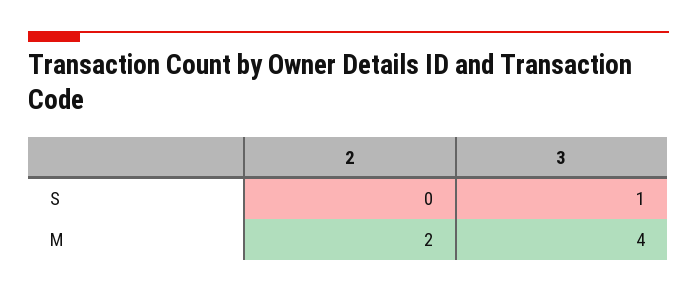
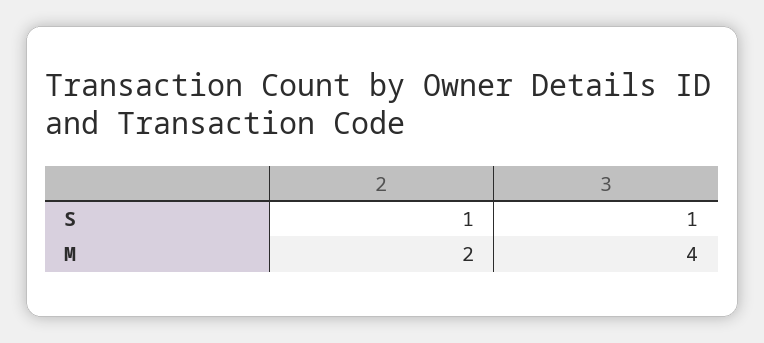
  {
    "2": {
-     "S": 0,
+     "S": 1,
      "M": 2
    },
    "3": {
      "S": 1,
      "M": 4
    }
  }

